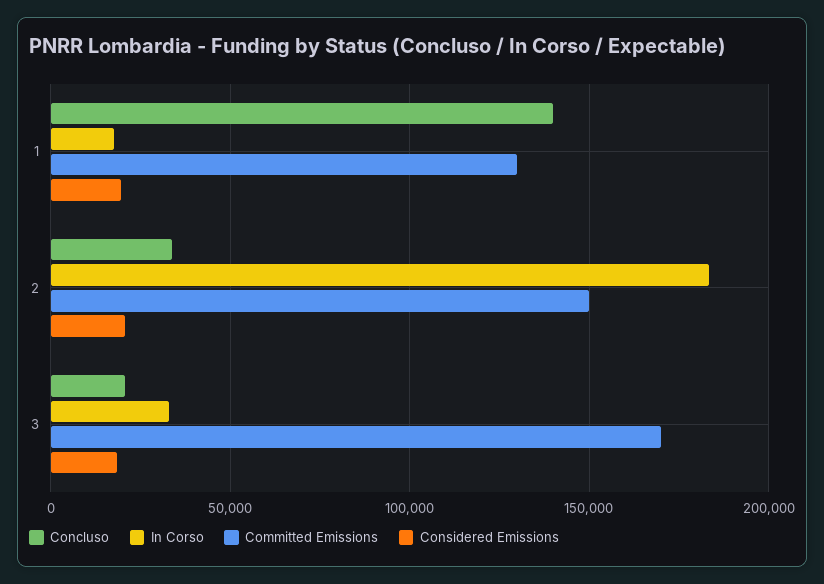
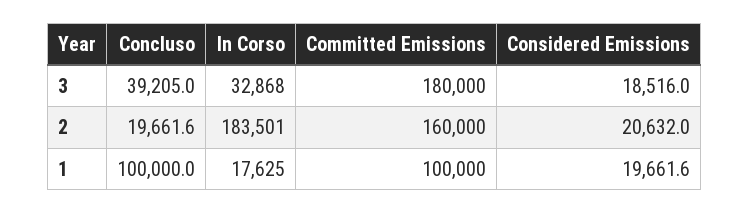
  {
    "Concluso": {
-     "1": 140000,
+     "1": 100000,
-     "2": 35000,
+     "2": 19661.6,
-     "3": 20000
+     "3": 39205
    },
    "In Corso": {
      "1": 17625,
      "2": 183501,
      "3": 32868
    },
    "Committed Emissions": {
-     "1": 130000,
+     "1": 100000,
-     "2": 150000,
+     "2": 160000,
-     "3": 170000
+     "3": 180000
    },
    "Considered Emissions": {
      "1": 19661.6,
      "2": 20632,
      "3": 18516
    }
  }

